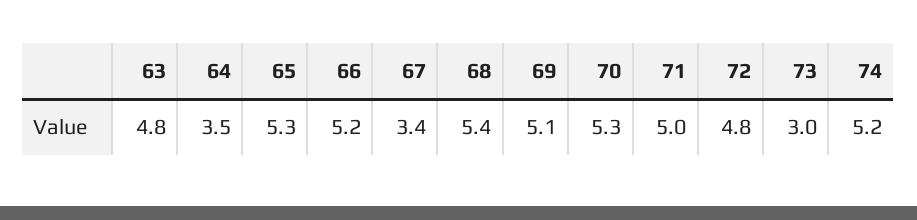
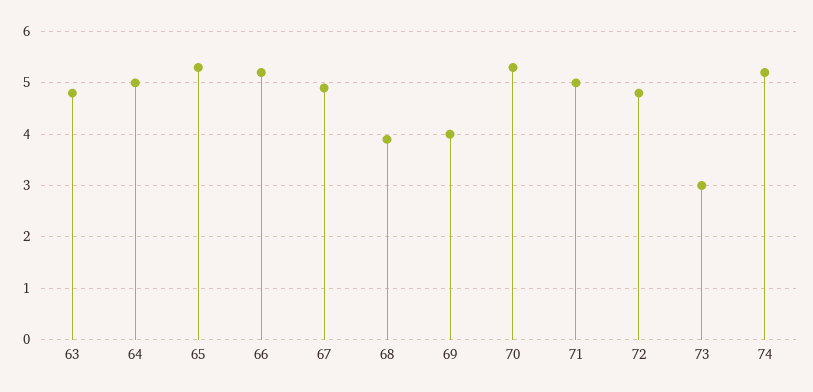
  {
    "63": 4.8,
-   "64": 3.5,
+   "64": 5,
    "65": 5.3,
    "66": 5.2,
-   "67": 3.4,
+   "67": 5,
-   "68": 5.4,
+   "68": 4,
-   "69": 5.1,
+   "69": 4,
    "70": 5.3,
    "71": 5,
    "72": 4.8,
    "73": 3,
    "74": 5.2
  }

